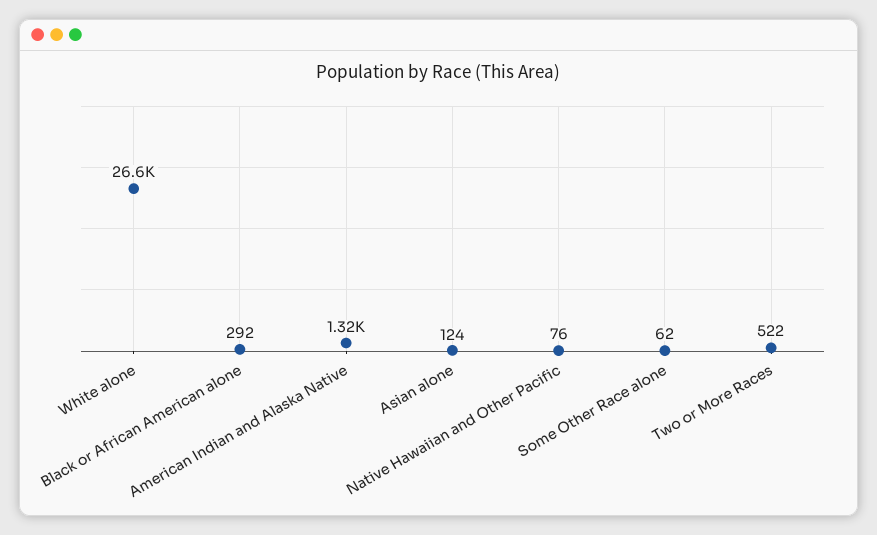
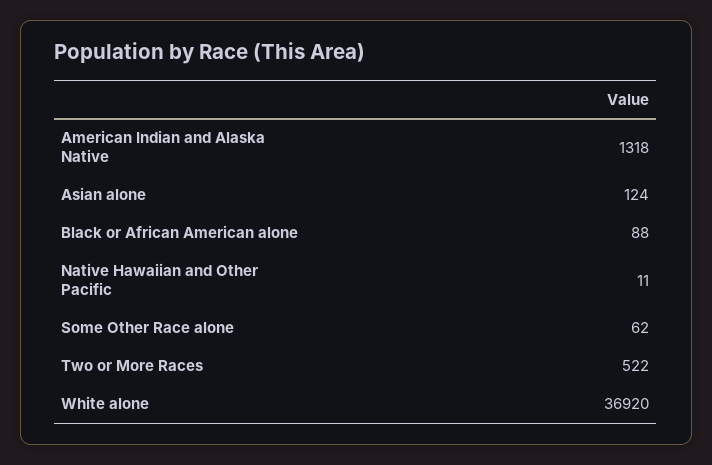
  {
-   "White alone": 26600,
+   "White alone": 36920,
-   "Black or African American alone": 292,
+   "Black or African American alone": 88,
    "American Indian and Alaska Native": 1318,
    "Asian alone": 124,
-   "Native Hawaiian and Other Pacific": 76,
+   "Native Hawaiian and Other Pacific": 11,
    "Some Other Race alone": 62,
    "Two or More Races": 522
  }

